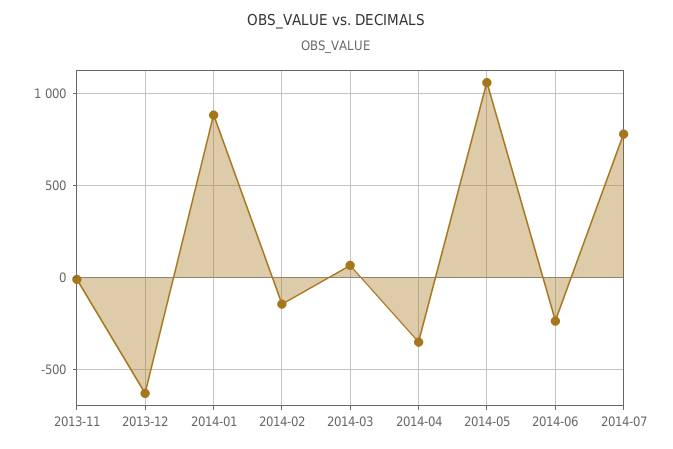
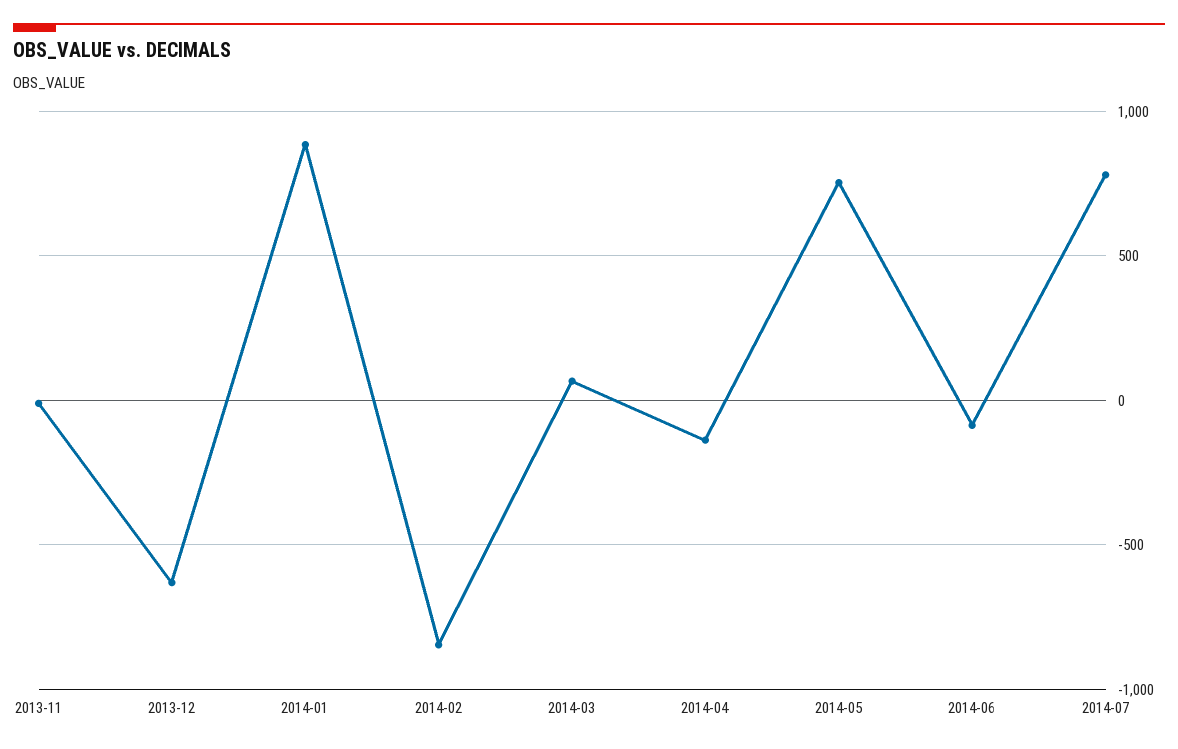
  {
    "2013-11": 0,
    "2013-12": -650,
    "2014-01": 900,
-   "2014-02": -150,
+   "2014-02": -850,
    "2014-03": 50,
-   "2014-04": -350,
+   "2014-04": -150,
-   "2014-05": 1050,
+   "2014-05": 750,
-   "2014-06": -250,
+   "2014-06": -100,
    "2014-07": 800
  }

